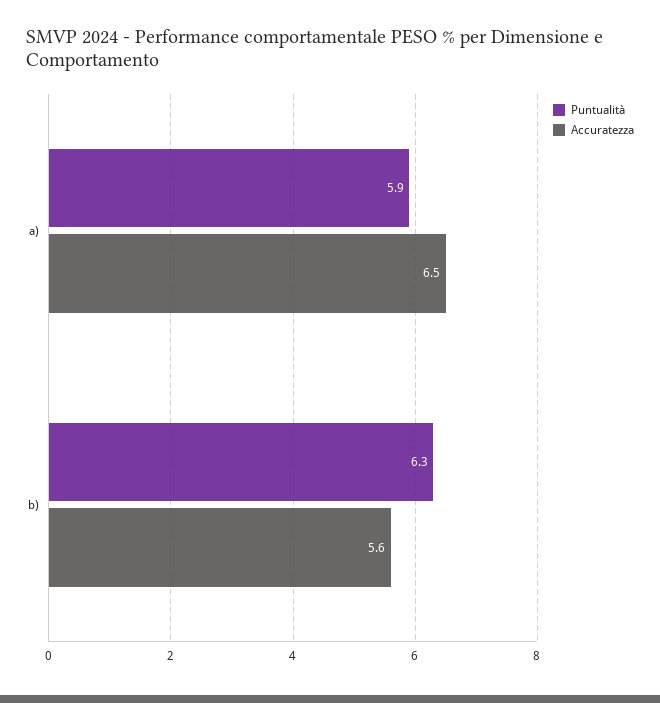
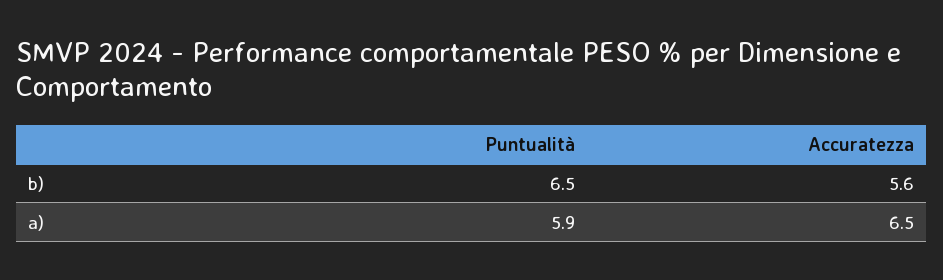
  {
    "Puntualità": {
      "a)": 5.9,
-     "b)": 6.3
+     "b)": 6.5
    },
    "Accuratezza": {
      "a)": 6.5,
      "b)": 5.6
    }
  }

